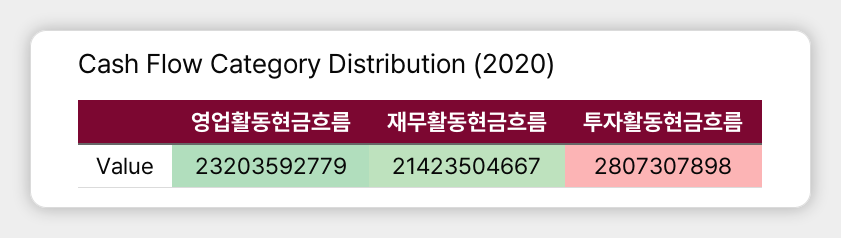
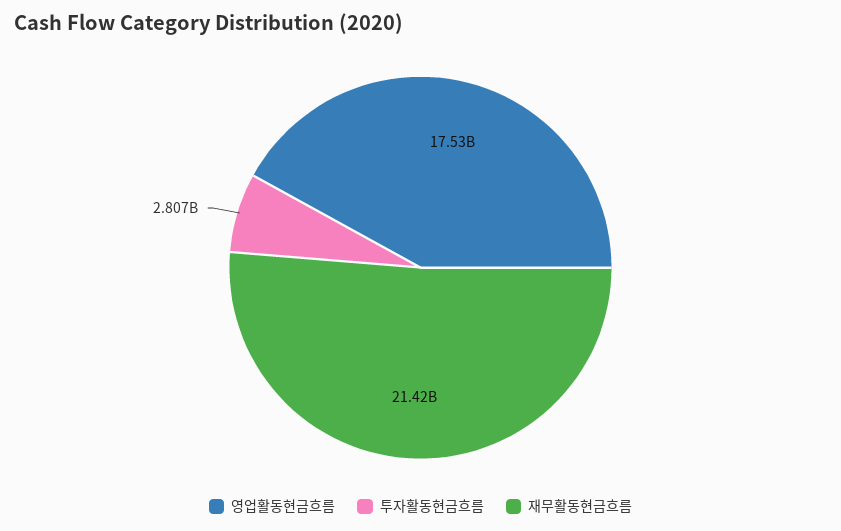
  {
-   "영업활동현금흐름": 23203592779,
+   "영업활동현금흐름": 17530000000,
    "재무활동현금흐름": 21423504667,
    "투자활동현금흐름": 2807307898
  }

